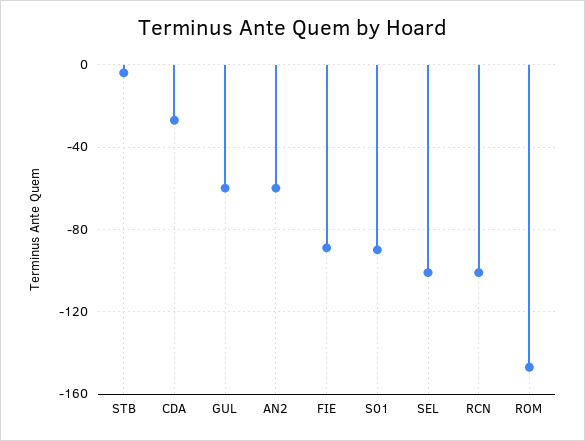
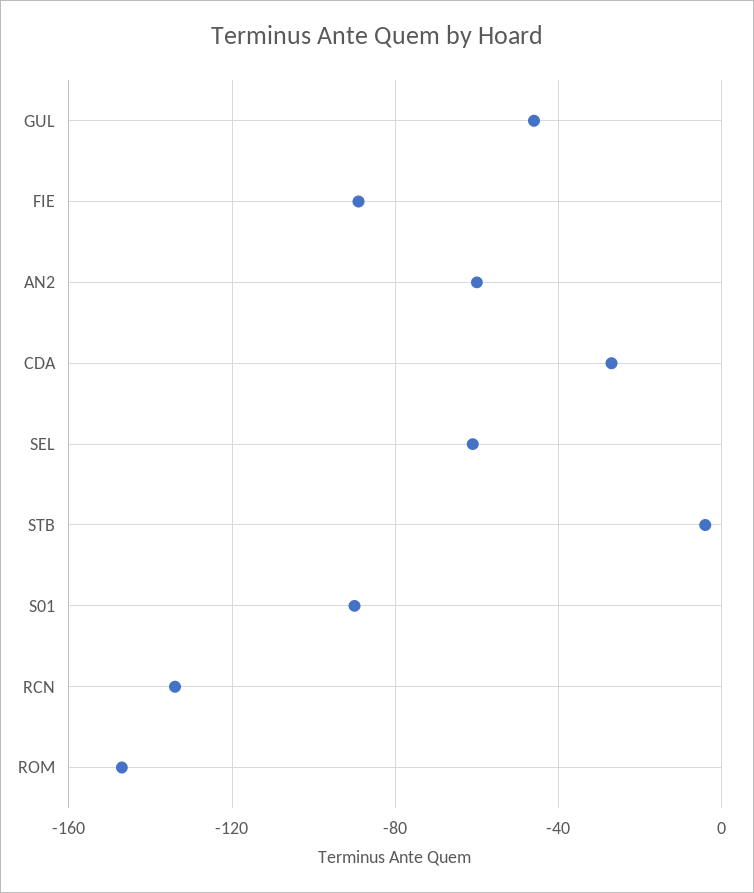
  {
    "STB": -5,
    "CDA": -25,
-   "GUL": -60,
+   "GUL": -45,
    "AN2": -60,
    "FIE": -90,
    "S01": -90,
-   "SEL": -100,
+   "SEL": -60,
-   "RCN": -100,
+   "RCN": -135,
    "ROM": -145
  }

